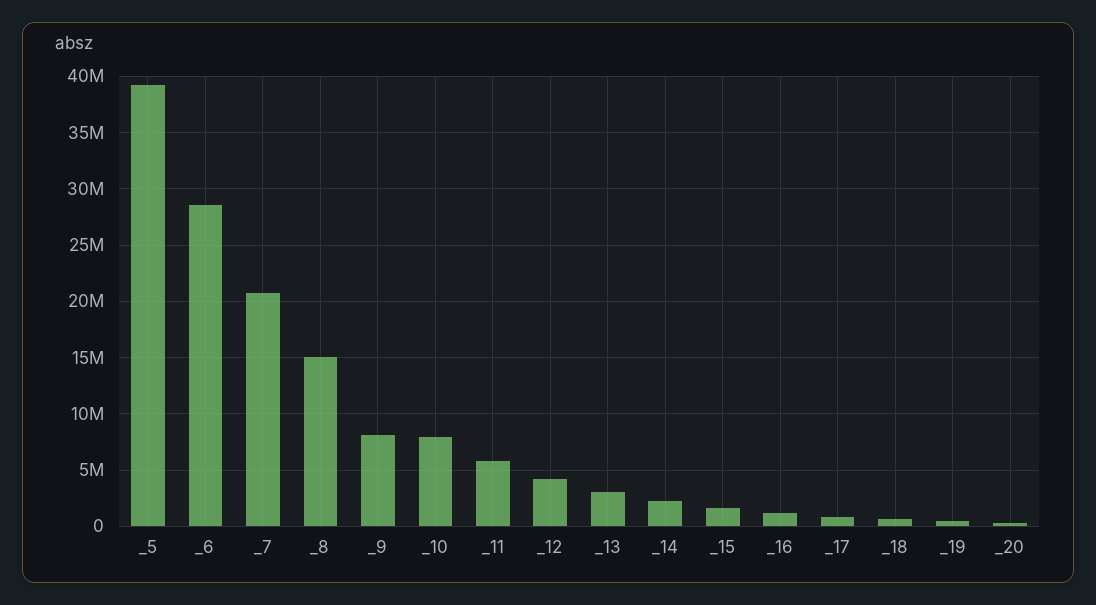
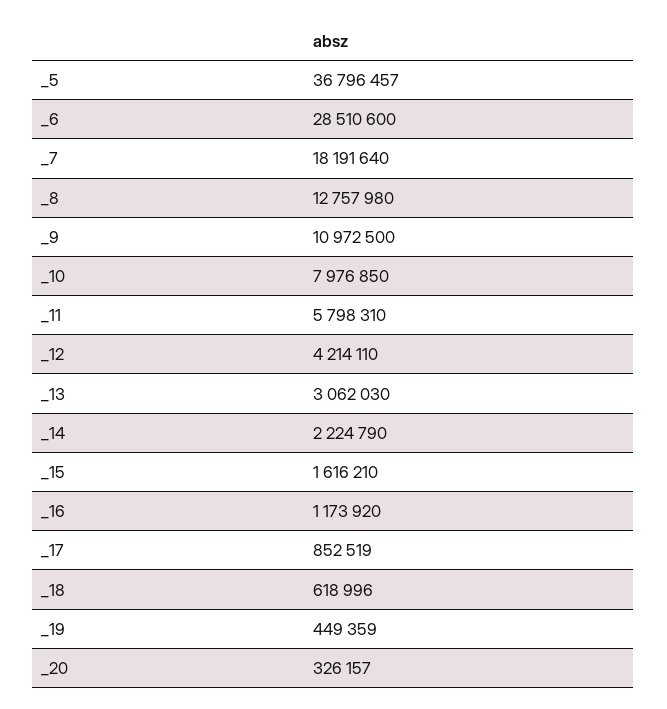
  {
-   "_5": 39000000,
+   "_5": 36796457,
    "_6": 28510600,
-   "_7": 21000000,
+   "_7": 18191640,
-   "_8": 15000000,
+   "_8": 12757980,
-   "_9": 8000000,
+   "_9": 10972500,
    "_10": 7976850,
    "_11": 5798310,
    "_12": 4214110,
    "_13": 3062030,
    "_14": 2224790,
    "_15": 1616210,
    "_16": 1173920,
    "_17": 852519,
    "_18": 618996,
    "_19": 449359,
    "_20": 326157
  }

